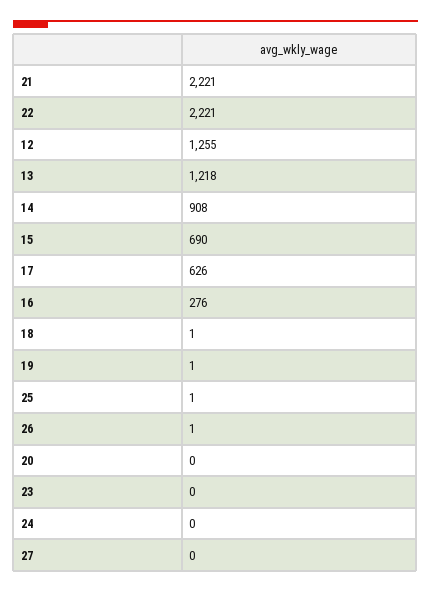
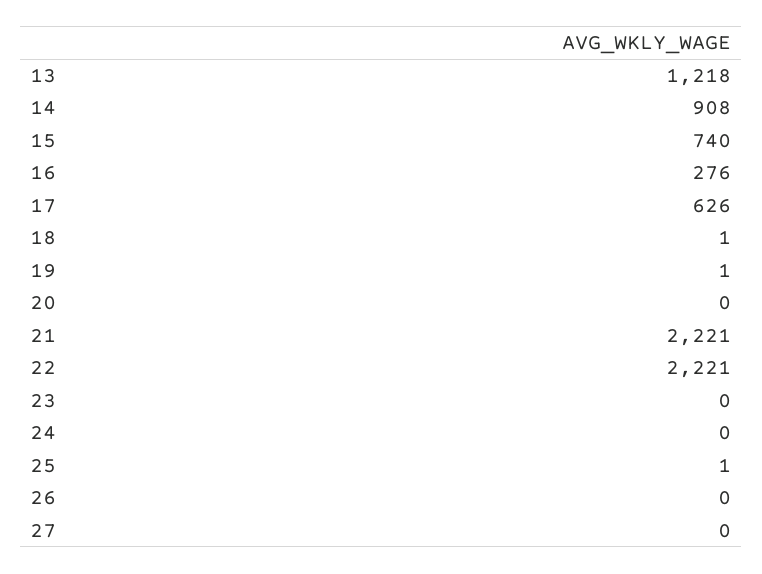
  {
    "21": 2221,
    "22": 2221,
-   "12": 1255,
    "13": 1218,
    "14": 908,
-   "15": 690,
+   "15": 740,
    "17": 626,
    "16": 276,
    "18": 1,
    "19": 1,
    "25": 1,
-   "26": 1,
+   "26": 0,
    "20": 0,
    "23": 0,
    "24": 0,
    "27": 0
  }

